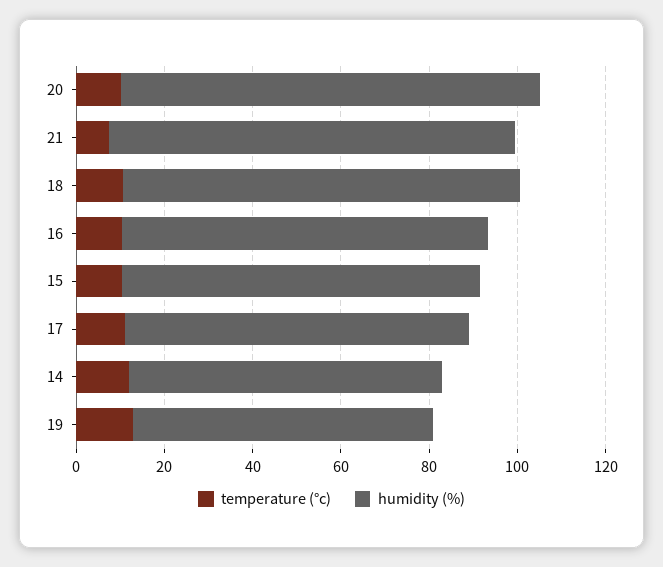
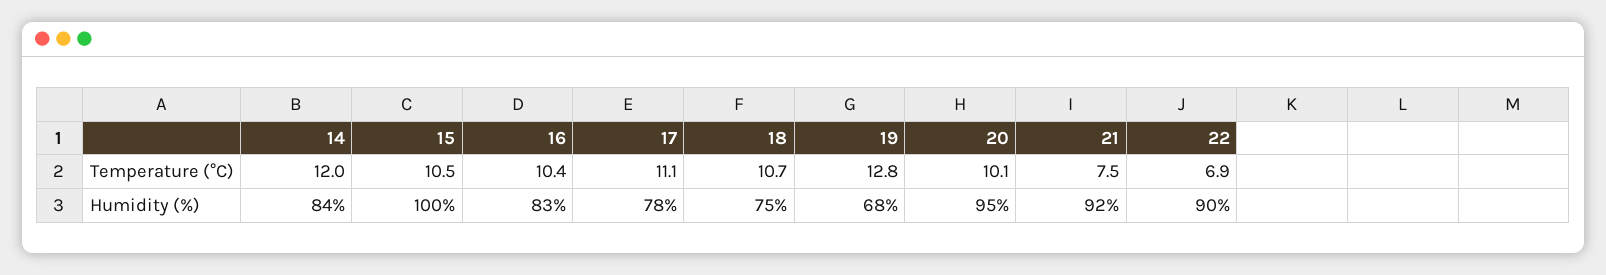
  {
    "temperature (°c)": {
      "20": 10.1,
      "21": 7.5,
      "18": 10.7,
      "16": 10.4,
      "15": 10.5,
      "17": 11.1,
      "14": 12,
-     "19": 12.8
+     "19": 12.8,
+     "22": 6.9
    },
    "humidity (%)": {
      "20": 95,
      "21": 92,
-     "18": 90,
+     "18": 75,
      "16": 83,
-     "15": 80,
+     "15": 100,
      "17": 78,
-     "14": 70,
+     "14": 84,
-     "19": 68
+     "19": 68,
+     "22": 90
    }
  }

